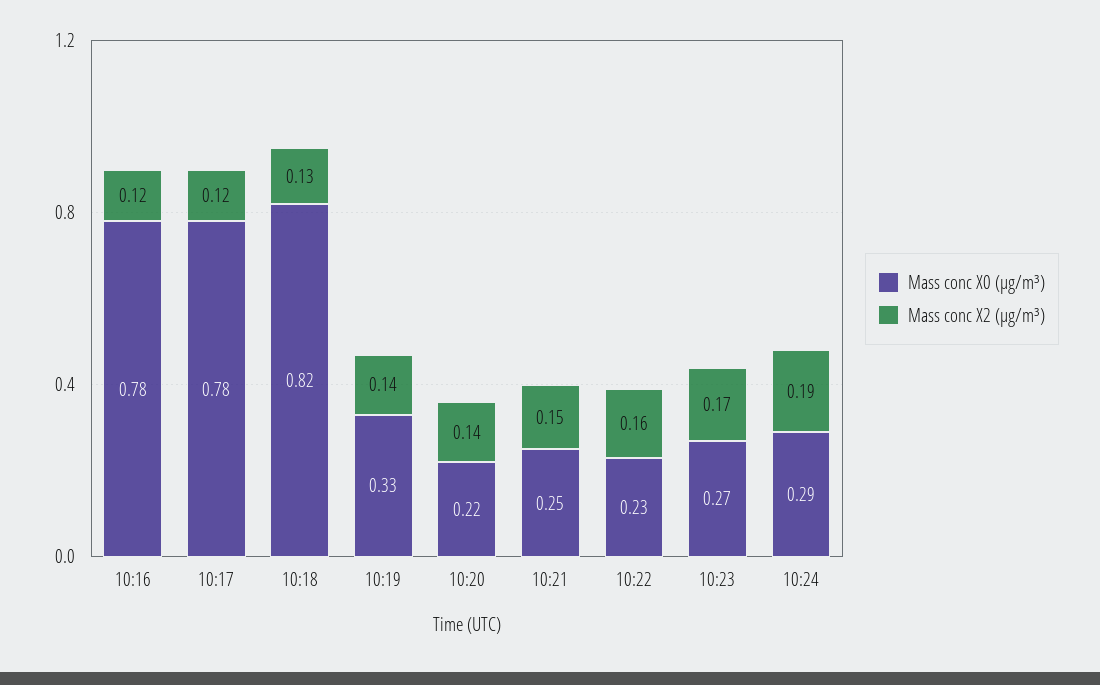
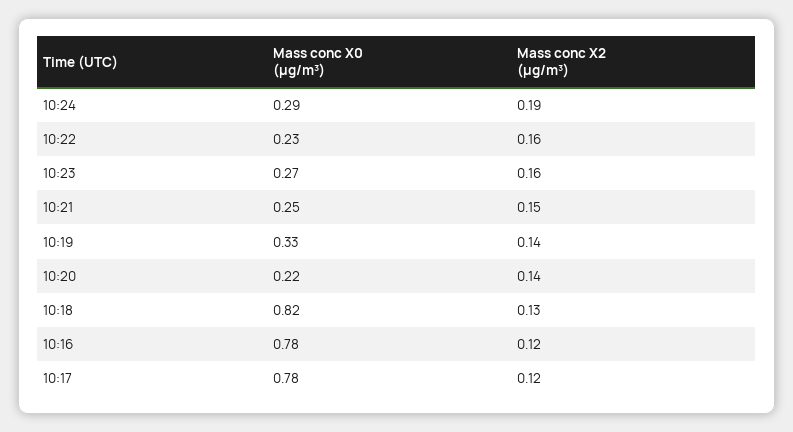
  {
    "Mass conc X0 (μg/m³)": {
      "10:16": 0.78,
      "10:17": 0.78,
      "10:18": 0.82,
      "10:19": 0.33,
      "10:20": 0.22,
      "10:21": 0.25,
      "10:22": 0.23,
      "10:23": 0.27,
      "10:24": 0.29
    },
    "Mass conc X2 (μg/m³)": {
      "10:16": 0.12,
      "10:17": 0.12,
      "10:18": 0.13,
      "10:19": 0.14,
      "10:20": 0.14,
      "10:21": 0.15,
      "10:22": 0.16,
-     "10:23": 0.17,
+     "10:23": 0.16,
      "10:24": 0.19
    }
  }

